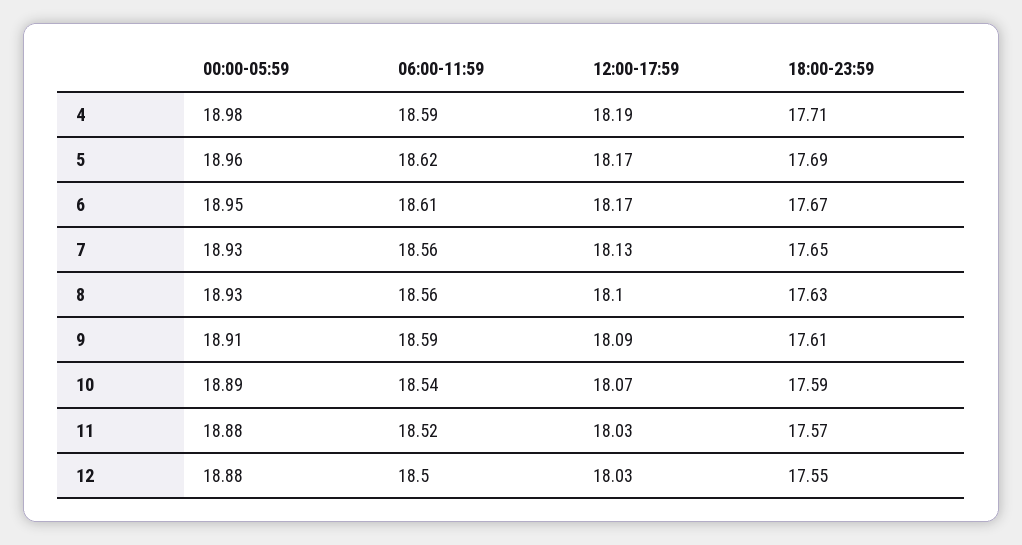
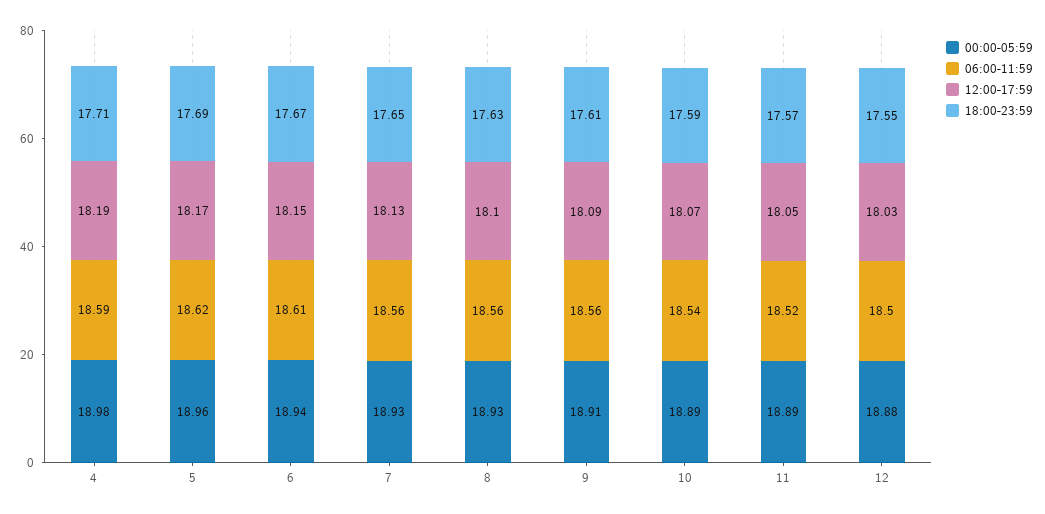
  {
    "00:00-05:59": {
      "4": 18.98,
      "5": 18.96,
-     "6": 18.95,
+     "6": 18.94,
      "7": 18.93,
      "8": 18.93,
      "9": 18.91,
      "10": 18.89,
-     "11": 18.88,
+     "11": 18.89,
      "12": 18.88
    },
    "06:00-11:59": {
      "4": 18.59,
      "5": 18.62,
      "6": 18.61,
      "7": 18.56,
      "8": 18.56,
-     "9": 18.59,
+     "9": 18.56,
      "10": 18.54,
      "11": 18.52,
      "12": 18.5
    },
    "12:00-17:59": {
      "4": 18.19,
      "5": 18.17,
-     "6": 18.17,
+     "6": 18.15,
      "7": 18.13,
      "8": 18.1,
      "9": 18.09,
      "10": 18.07,
-     "11": 18.03,
+     "11": 18.05,
      "12": 18.03
    },
    "18:00-23:59": {
      "4": 17.71,
      "5": 17.69,
      "6": 17.67,
      "7": 17.65,
      "8": 17.63,
      "9": 17.61,
      "10": 17.59,
      "11": 17.57,
      "12": 17.55
    }
  }

